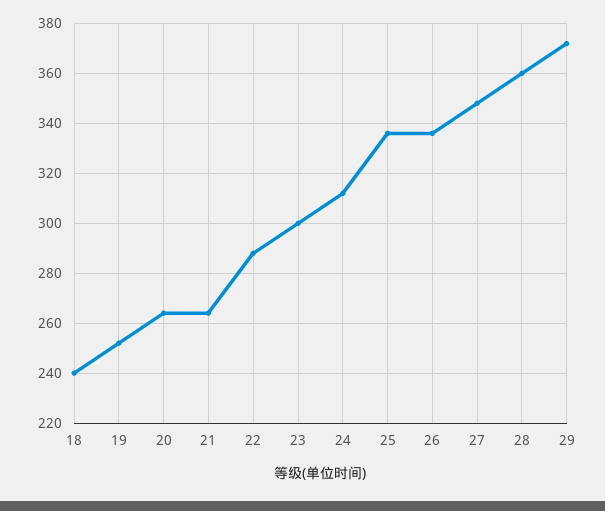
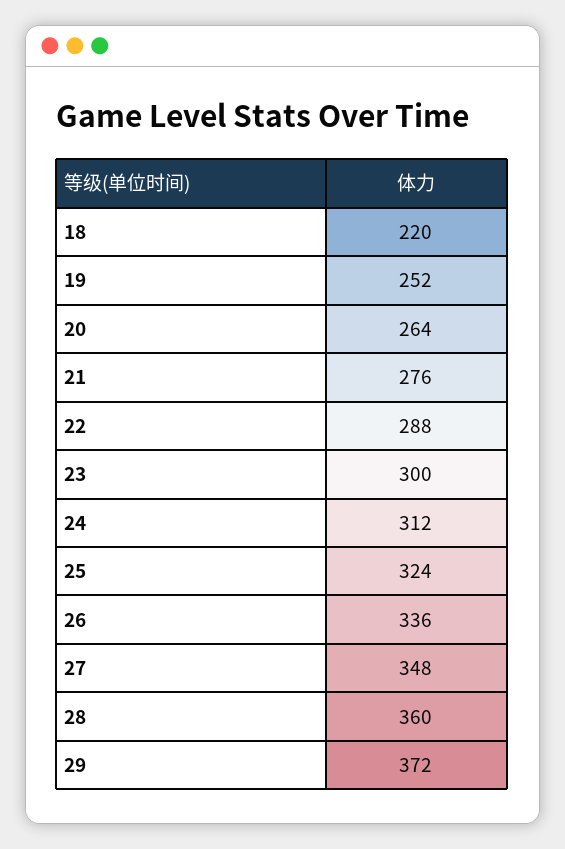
  {
-   "18": 240,
+   "18": 220,
    "19": 252,
    "20": 264,
-   "21": 265,
+   "21": 276,
    "22": 288,
    "23": 300,
    "24": 312,
-   "25": 335,
+   "25": 324,
    "26": 336,
    "27": 348,
    "28": 360,
    "29": 372
  }

